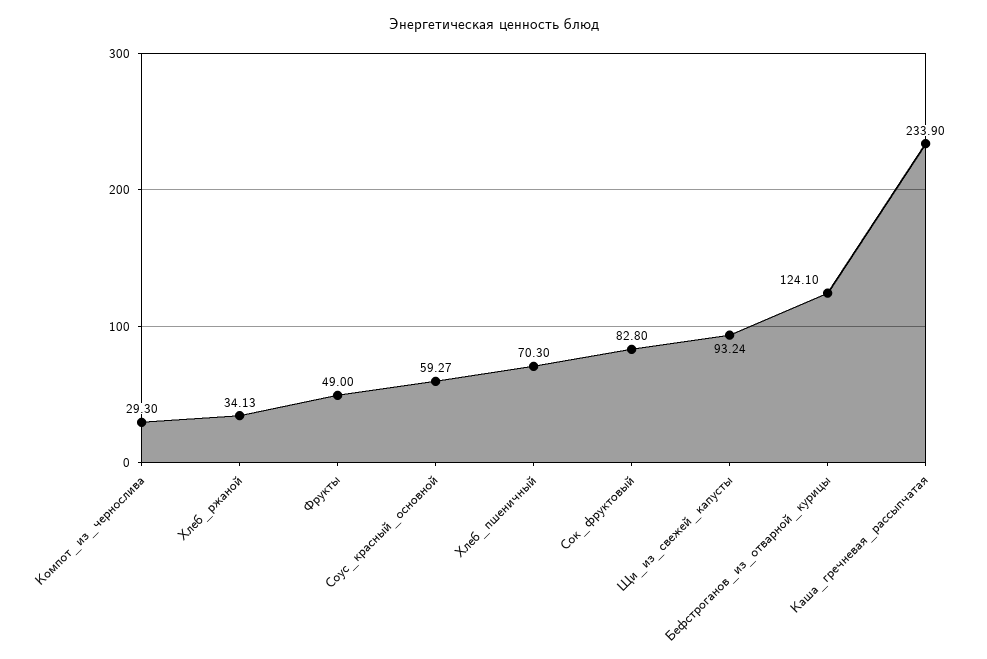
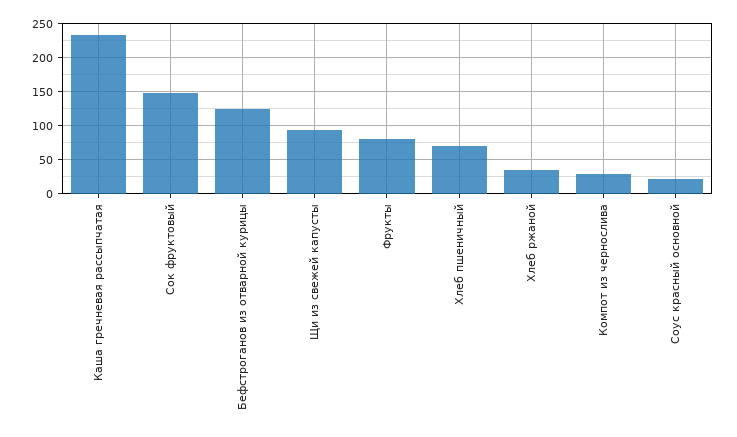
  {
    "Компот_из_чернослива": 29.3,
    "Хлеб_ржаной": 34.13,
-   "Фрукты": 49,
+   "Фрукты": 80,
-   "Соус_красный_основной": 59.27,
+   "Соус_красный_основной": 20,
    "Хлеб_пшеничный": 70.3,
-   "Сок_фруктовый": 82.8,
+   "Сок_фруктовый": 150,
    "Щи_из_свежей_капусты": 93.24,
    "Бефстроганов_из_отварной_курицы": 124.1,
    "Каша_гречневая_рассыпчатая": 233.9
  }

